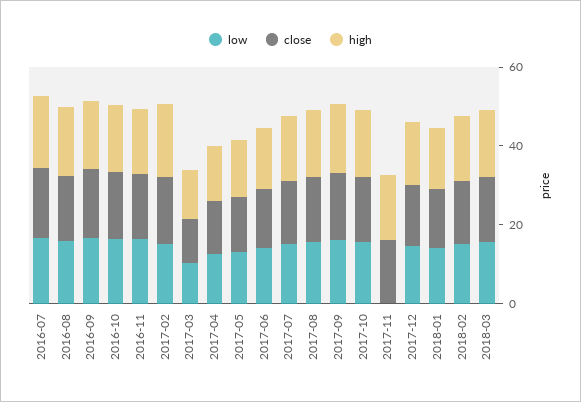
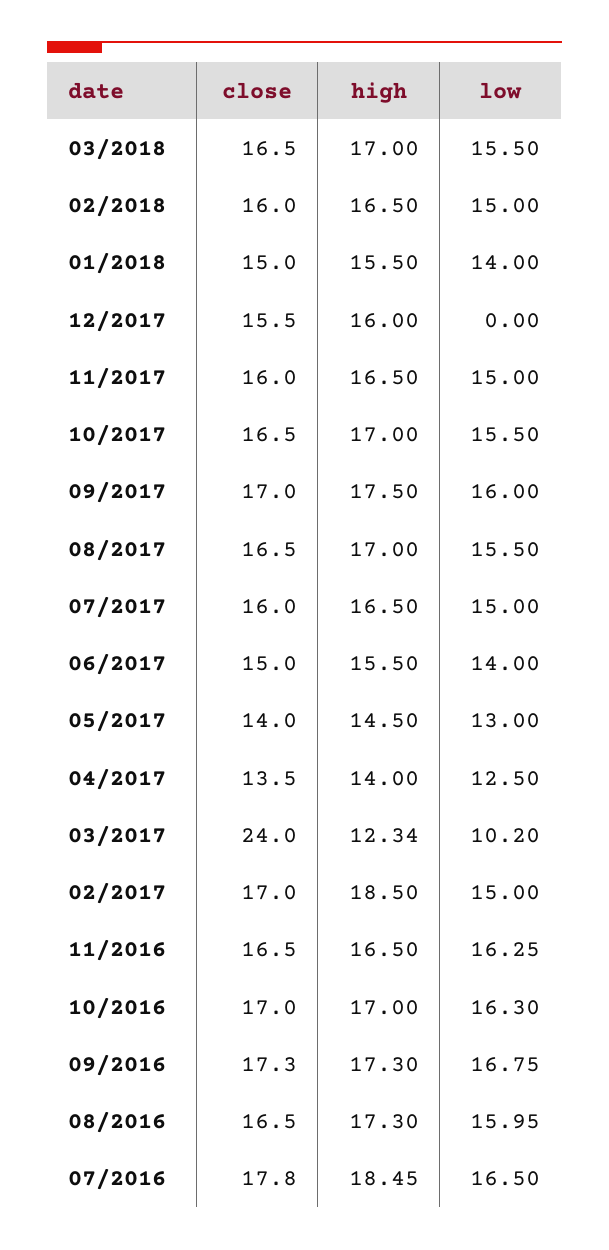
  {
    "low": {
      "2016-07": 16.5,
      "2016-08": 15.95,
      "2016-09": 16.75,
      "2016-10": 16.3,
      "2016-11": 16.25,
      "2017-02": 15,
      "2017-03": 10.2,
      "2017-04": 12.5,
      "2017-05": 13,
      "2017-06": 14,
      "2017-07": 15,
      "2017-08": 15.5,
      "2017-09": 16,
      "2017-10": 15.5,
-     "2017-11": 0,
+     "2017-11": 15,
-     "2017-12": 15,
+     "2017-12": 0,
      "2018-01": 14,
      "2018-02": 15,
      "2018-03": 15.5
    },
    "close": {
      "2016-07": 17.8,
      "2016-08": 16.5,
      "2016-09": 17.3,
      "2016-10": 17,
      "2016-11": 16.5,
      "2017-02": 17,
-     "2017-03": 10,
+     "2017-03": 24,
      "2017-04": 13.5,
      "2017-05": 14,
      "2017-06": 15,
      "2017-07": 16,
      "2017-08": 16.5,
      "2017-09": 17,
      "2017-10": 16.5,
      "2017-11": 16,
      "2017-12": 15.5,
      "2018-01": 15,
      "2018-02": 16,
      "2018-03": 16.5
    },
    "high": {
      "2016-07": 18.45,
      "2016-08": 17.3,
      "2016-09": 17.3,
      "2016-10": 17,
      "2016-11": 16.5,
      "2017-02": 18.5,
      "2017-03": 12.34,
      "2017-04": 14,
      "2017-05": 14.5,
      "2017-06": 15.5,
      "2017-07": 16.5,
      "2017-08": 17,
      "2017-09": 17.5,
      "2017-10": 17,
      "2017-11": 16.5,
      "2017-12": 16,
      "2018-01": 15.5,
      "2018-02": 16.5,
      "2018-03": 17
    }
  }

